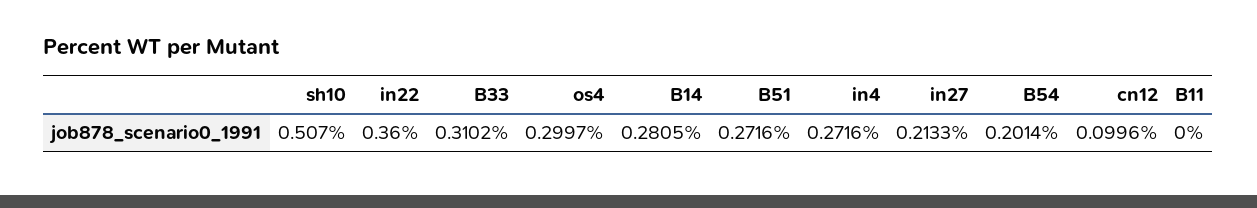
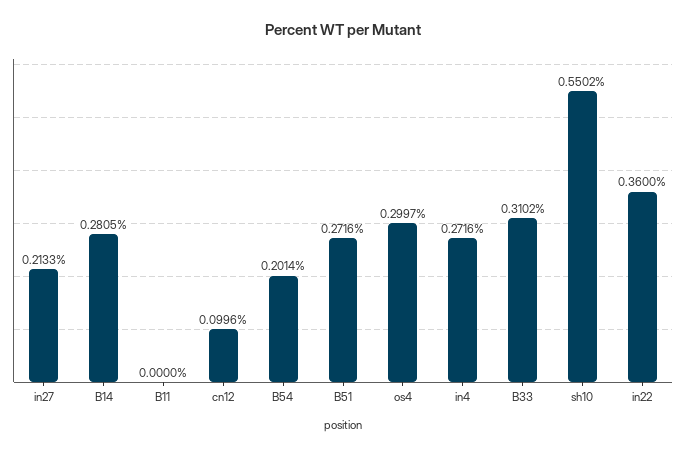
  {
-   "sh10": 0.507,
+   "sh10": 0.5502,
    "in22": 0.36,
    "B33": 0.3102,
    "os4": 0.2997,
    "B14": 0.2805,
    "B51": 0.2716,
    "in4": 0.2716,
    "in27": 0.2133,
    "B54": 0.2014,
    "cn12": 0.0996,
    "B11": 0
  }

